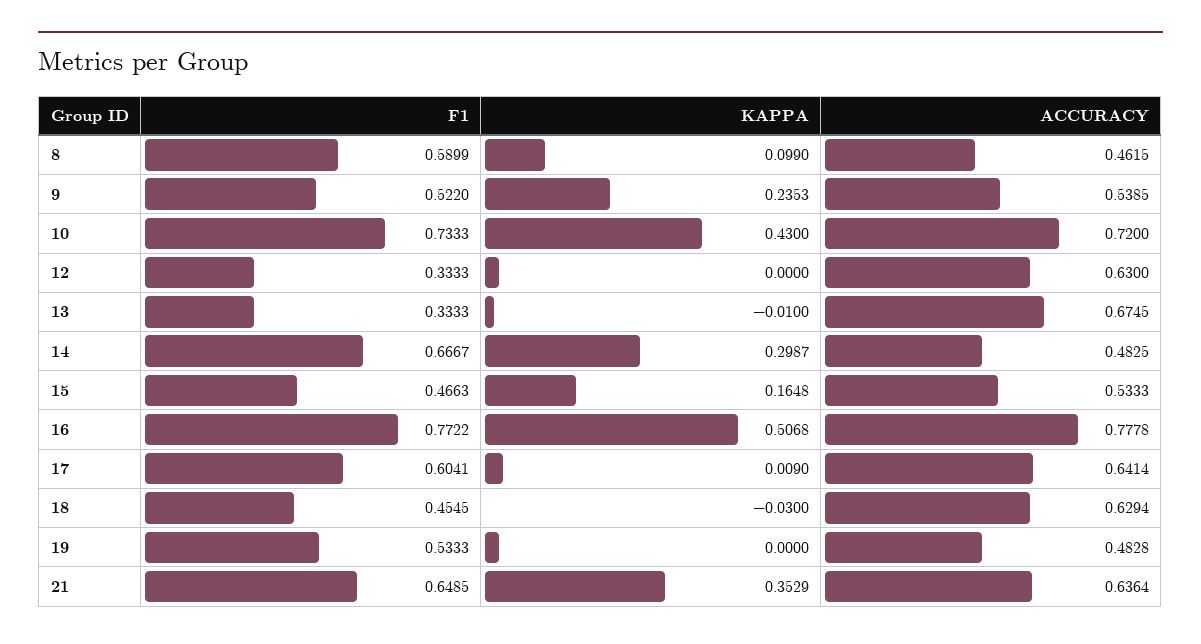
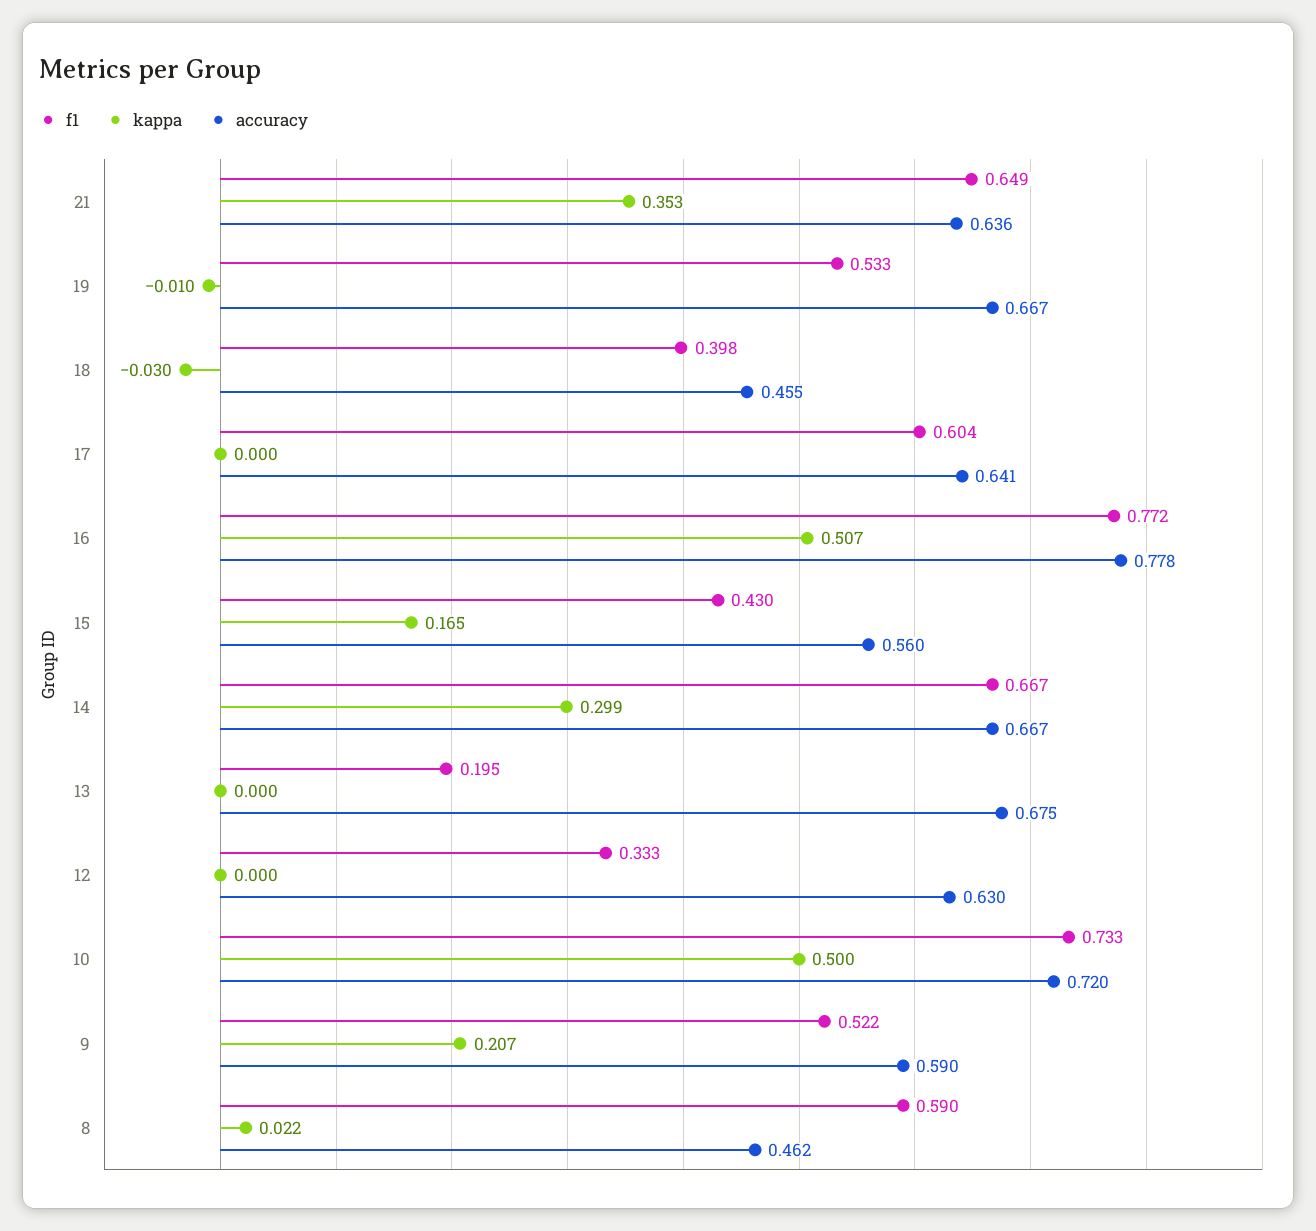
  {
    "F1": {
      "8": 0.5899,
      "9": 0.522,
      "10": 0.7333,
      "12": 0.3333,
-     "13": 0.3333,
+     "13": 0.195,
      "14": 0.6667,
-     "15": 0.4663,
+     "15": 0.43,
      "16": 0.7722,
      "17": 0.6041,
-     "18": 0.4545,
+     "18": 0.398,
      "19": 0.5333,
      "21": 0.6485
    },
    "KAPPA": {
-     "8": 0.099,
+     "8": 0.022,
-     "9": 0.2353,
+     "9": 0.207,
-     "10": 0.43,
+     "10": 0.5,
      "12": 0,
-     "13": -0.01,
+     "13": 0,
      "14": 0.2987,
      "15": 0.1648,
      "16": 0.5068,
-     "17": 0.009,
+     "17": 0,
      "18": -0.03,
-     "19": 0,
+     "19": -0.01,
      "21": 0.3529
    },
    "ACCURACY": {
      "8": 0.4615,
-     "9": 0.5385,
+     "9": 0.59,
      "10": 0.72,
      "12": 0.63,
      "13": 0.6745,
-     "14": 0.4825,
+     "14": 0.667,
-     "15": 0.5333,
+     "15": 0.56,
      "16": 0.7778,
      "17": 0.6414,
-     "18": 0.6294,
+     "18": 0.455,
-     "19": 0.4828,
+     "19": 0.667,
      "21": 0.6364
    }
  }

